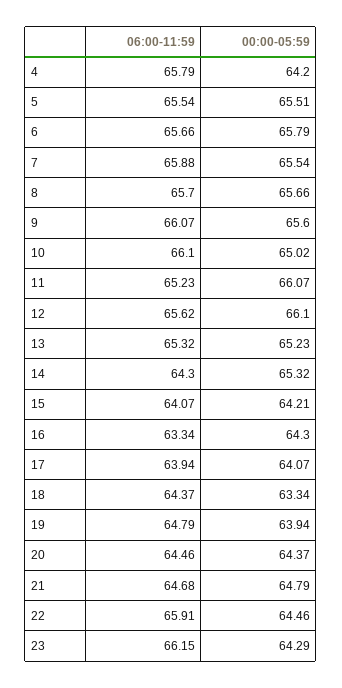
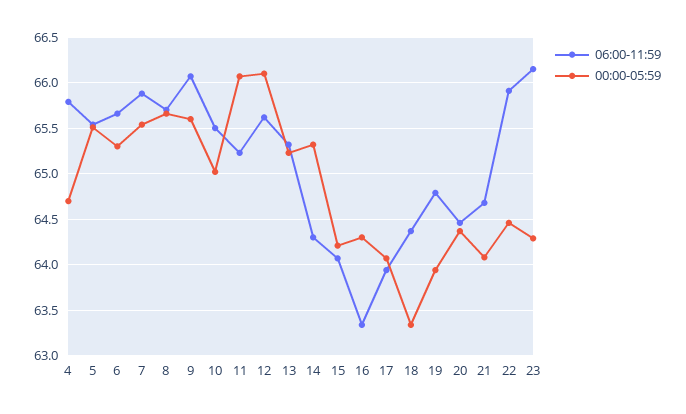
  {
    "06:00-11:59": {
      "4": 65.79,
      "5": 65.54,
      "6": 65.66,
      "7": 65.88,
      "8": 65.7,
      "9": 66.07,
-     "10": 66.1,
+     "10": 65.5,
      "11": 65.23,
      "12": 65.62,
      "13": 65.32,
      "14": 64.3,
      "15": 64.07,
      "16": 63.34,
      "17": 63.94,
      "18": 64.37,
      "19": 64.79,
      "20": 64.46,
      "21": 64.68,
      "22": 65.91,
      "23": 66.15
    },
    "00:00-05:59": {
-     "4": 64.2,
+     "4": 64.7,
      "5": 65.51,
-     "6": 65.79,
+     "6": 65.3,
      "7": 65.54,
      "8": 65.66,
      "9": 65.6,
      "10": 65.02,
      "11": 66.07,
      "12": 66.1,
      "13": 65.23,
      "14": 65.32,
      "15": 64.21,
      "16": 64.3,
      "17": 64.07,
      "18": 63.34,
      "19": 63.94,
      "20": 64.37,
-     "21": 64.79,
+     "21": 64.1,
      "22": 64.46,
      "23": 64.29
    }
  }

